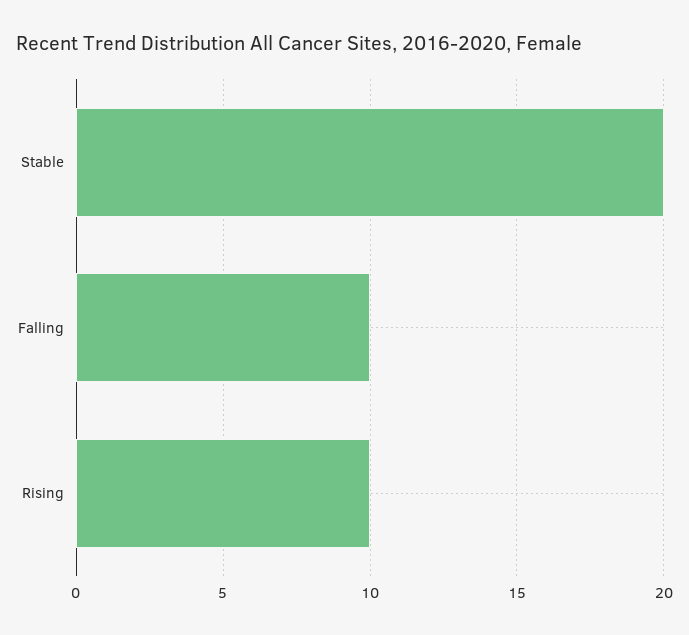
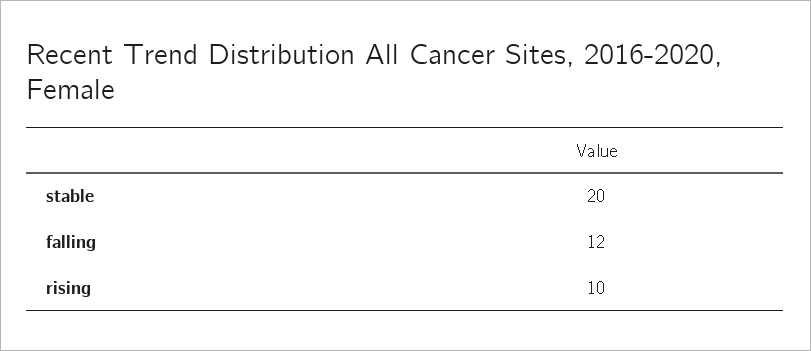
  {
    "Stable": 20,
-   "Falling": 10,
+   "Falling": 12,
    "Rising": 10
  }

